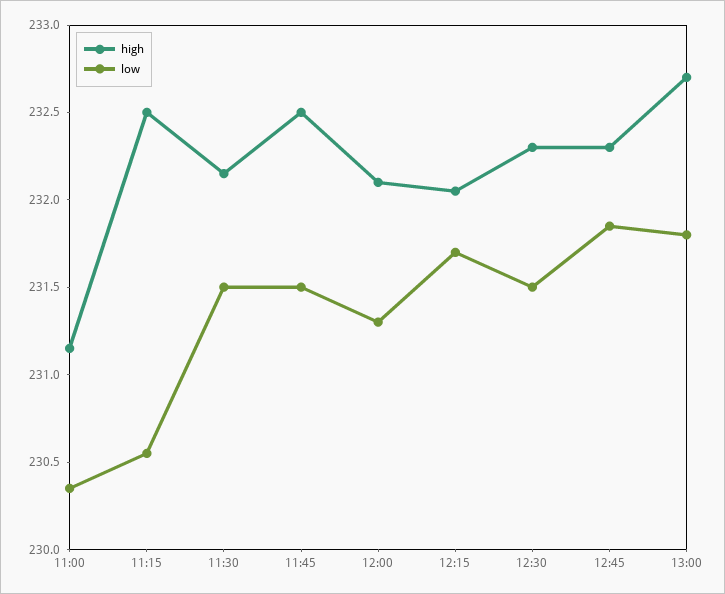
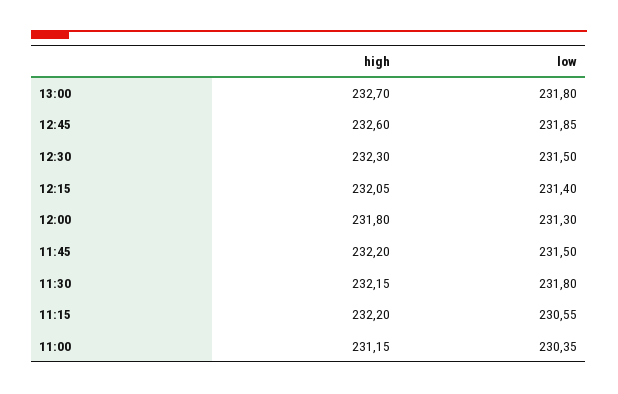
  {
    "high": {
      "11:00": 231.15,
-     "11:15": 232.5,
+     "11:15": 232.2,
      "11:30": 232.15,
-     "11:45": 232.5,
+     "11:45": 232.2,
-     "12:00": 232.1,
+     "12:00": 231.8,
      "12:15": 232.05,
      "12:30": 232.3,
-     "12:45": 232.3,
+     "12:45": 232.6,
      "13:00": 232.7
    },
    "low": {
      "11:00": 230.35,
      "11:15": 230.55,
-     "11:30": 231.5,
+     "11:30": 231.8,
      "11:45": 231.5,
      "12:00": 231.3,
-     "12:15": 231.7,
+     "12:15": 231.4,
      "12:30": 231.5,
      "12:45": 231.85,
      "13:00": 231.8
    }
  }

